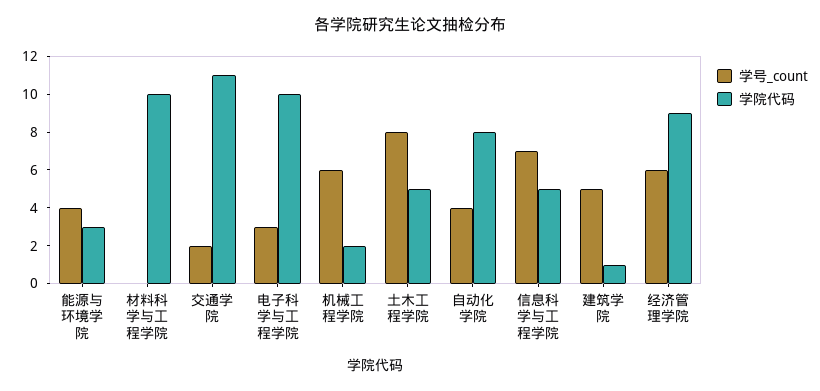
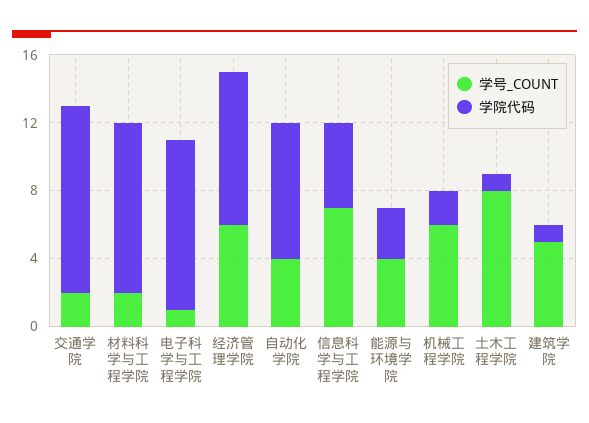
  {
    "学号_count": {
      "能源与环境学院": 4,
-     "材料科学与工程学院": 0,
+     "材料科学与工程学院": 2,
      "交通学院": 2,
-     "电子科学与工程学院": 3,
+     "电子科学与工程学院": 1,
      "机械工程学院": 6,
      "土木工程学院": 8,
      "自动化学院": 4,
      "信息科学与工程学院": 7,
      "建筑学院": 5,
      "经济管理学院": 6
    },
    "学院代码": {
      "能源与环境学院": 3,
      "材料科学与工程学院": 10,
      "交通学院": 11,
      "电子科学与工程学院": 10,
      "机械工程学院": 2,
-     "土木工程学院": 5,
+     "土木工程学院": 1,
      "自动化学院": 8,
      "信息科学与工程学院": 5,
      "建筑学院": 1,
      "经济管理学院": 9
    }
  }

